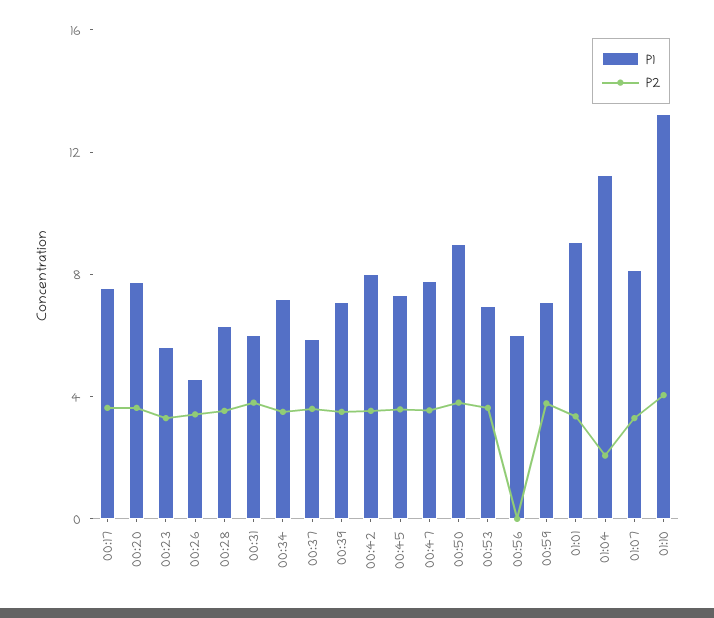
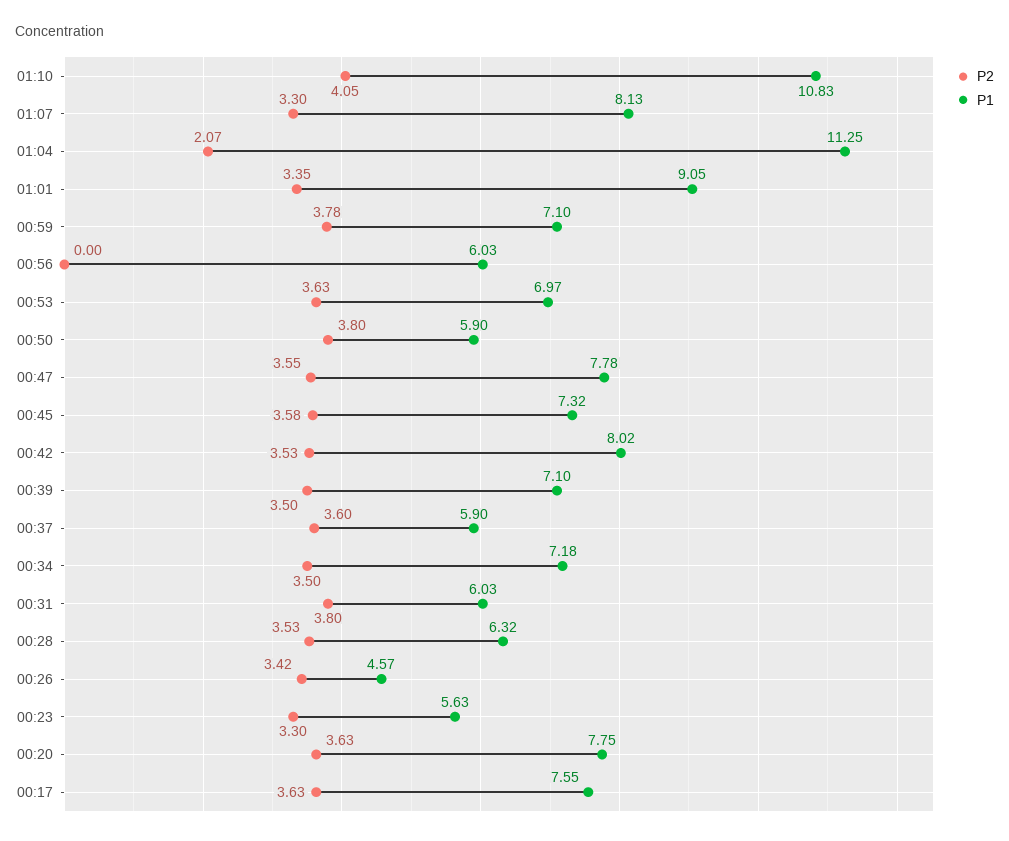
  {
    "P1": {
      "00:17": 7.55,
      "00:20": 7.75,
      "00:23": 5.63,
      "00:26": 4.57,
      "00:28": 6.32,
      "00:31": 6.03,
      "00:34": 7.18,
      "00:37": 5.9,
      "00:39": 7.1,
      "00:42": 8.02,
      "00:45": 7.32,
      "00:47": 7.78,
-     "00:50": 9,
+     "00:50": 5.9,
      "00:53": 6.97,
      "00:56": 6.03,
      "00:59": 7.1,
      "01:01": 9.05,
      "01:04": 11.25,
      "01:07": 8.13,
-     "01:10": 13
+     "01:10": 10.83
    },
    "P2": {
      "00:17": 3.63,
      "00:20": 3.63,
      "00:23": 3.3,
      "00:26": 3.42,
      "00:28": 3.53,
      "00:31": 3.8,
      "00:34": 3.5,
      "00:37": 3.6,
      "00:39": 3.5,
      "00:42": 3.53,
      "00:45": 3.58,
      "00:47": 3.55,
      "00:50": 3.8,
      "00:53": 3.63,
      "00:56": 0,
      "00:59": 3.78,
      "01:01": 3.35,
      "01:04": 2.07,
      "01:07": 3.3,
      "01:10": 4.05
    }
  }

